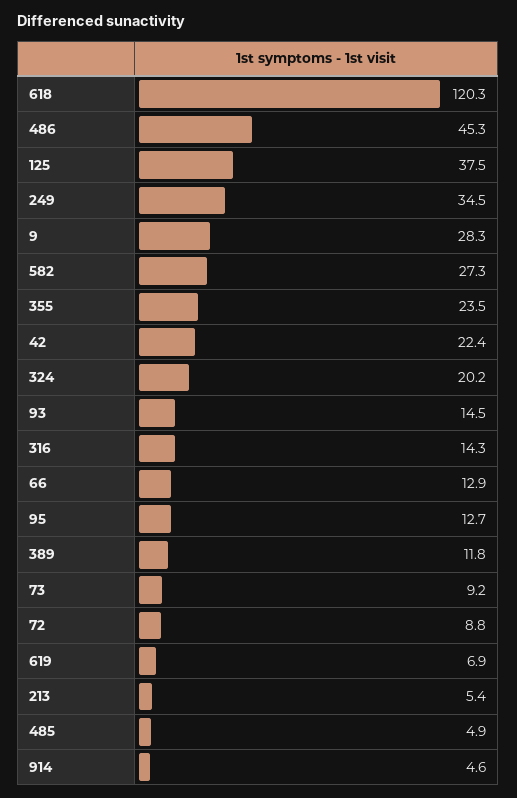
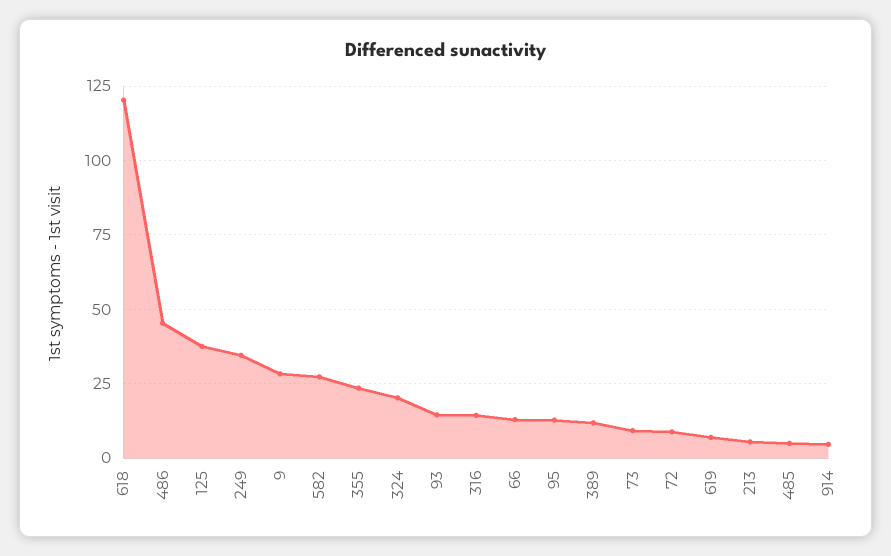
  {
    "618": 120.3,
    "486": 45.3,
    "125": 37.5,
    "249": 34.5,
    "9": 28.3,
    "582": 27.3,
    "355": 23.5,
-   "42": 22.4,
    "324": 20.2,
    "93": 14.5,
    "316": 14.3,
    "66": 12.9,
    "95": 12.7,
    "389": 11.8,
    "73": 9.2,
    "72": 8.8,
    "619": 6.9,
    "213": 5.4,
    "485": 4.9,
    "914": 4.6
  }

